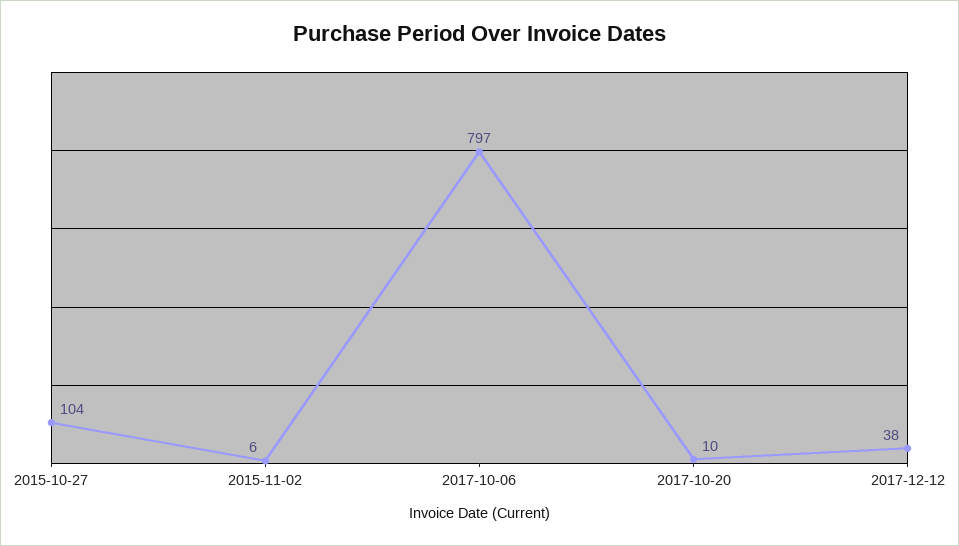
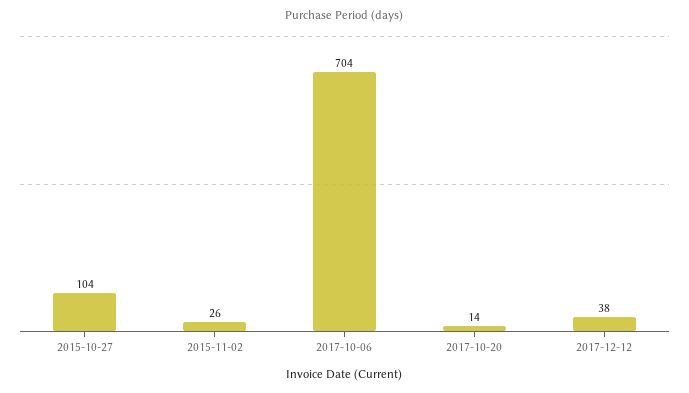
  {
    "2015-10-27": 104,
-   "2015-11-02": 6,
+   "2015-11-02": 26,
-   "2017-10-06": 797,
+   "2017-10-06": 704,
-   "2017-10-20": 10,
+   "2017-10-20": 14,
    "2017-12-12": 38
  }

